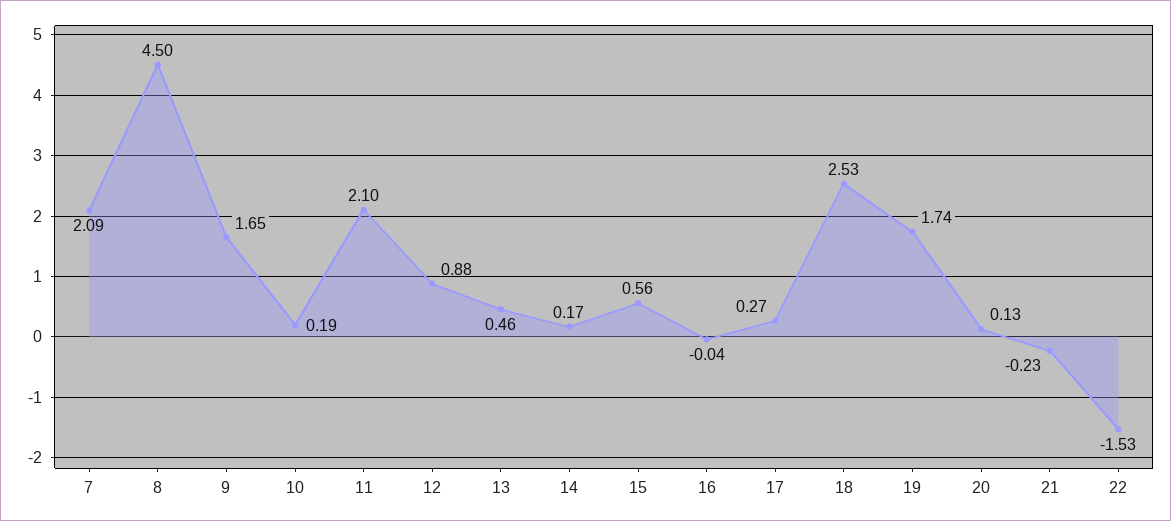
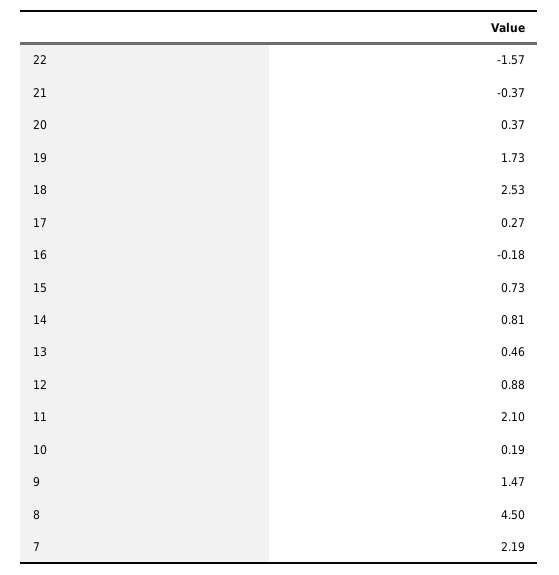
  {
-   "7": 2.09,
+   "7": 2.19,
    "8": 4.5,
-   "9": 1.65,
+   "9": 1.47,
    "10": 0.19,
    "11": 2.1,
    "12": 0.88,
    "13": 0.46,
-   "14": 0.17,
+   "14": 0.81,
-   "15": 0.56,
+   "15": 0.73,
-   "16": -0.04,
+   "16": -0.18,
    "17": 0.27,
    "18": 2.53,
-   "19": 1.74,
+   "19": 1.73,
-   "20": 0.13,
+   "20": 0.37,
-   "21": -0.23,
+   "21": -0.37,
-   "22": -1.53
+   "22": -1.57
  }

